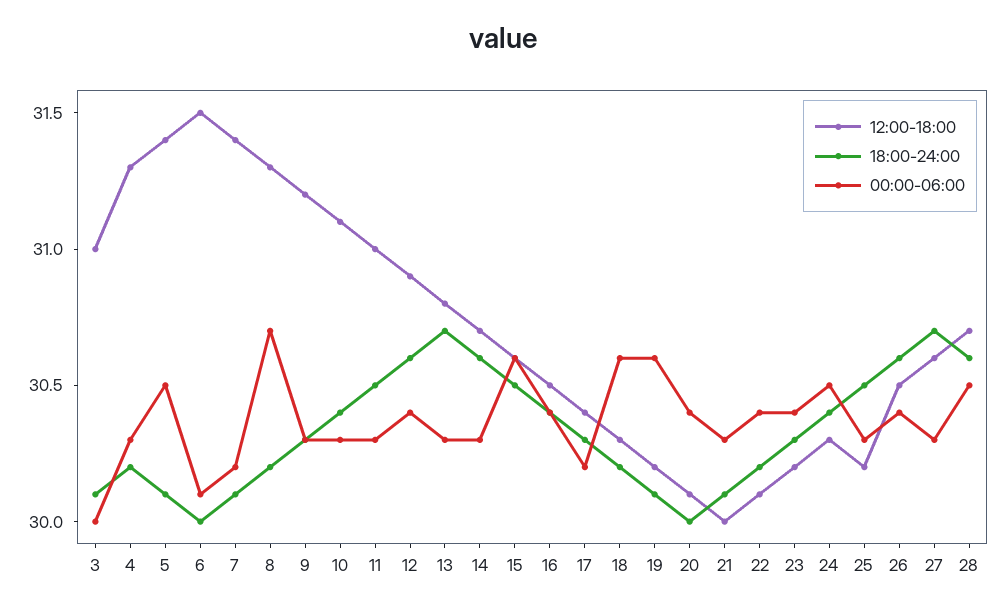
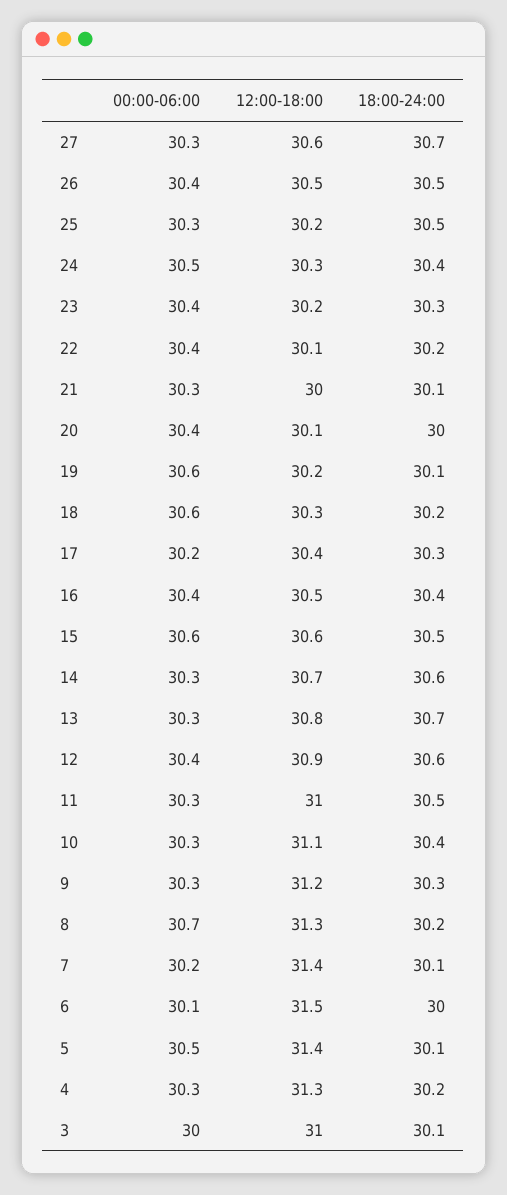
  {
    "12:00-18:00": {
      "3": 31,
      "4": 31.3,
      "5": 31.4,
      "6": 31.5,
      "7": 31.4,
      "8": 31.3,
      "9": 31.2,
      "10": 31.1,
      "11": 31,
      "12": 30.9,
      "13": 30.8,
      "14": 30.7,
      "15": 30.6,
      "16": 30.5,
      "17": 30.4,
      "18": 30.3,
      "19": 30.2,
      "20": 30.1,
      "21": 30,
      "22": 30.1,
      "23": 30.2,
      "24": 30.3,
      "25": 30.2,
      "26": 30.5,
-     "27": 30.6,
+     "27": 30.6
-     "28": 30.7
    },
    "18:00-24:00": {
      "3": 30.1,
      "4": 30.2,
      "5": 30.1,
      "6": 30,
      "7": 30.1,
      "8": 30.2,
      "9": 30.3,
      "10": 30.4,
      "11": 30.5,
      "12": 30.6,
      "13": 30.7,
      "14": 30.6,
      "15": 30.5,
      "16": 30.4,
      "17": 30.3,
      "18": 30.2,
      "19": 30.1,
      "20": 30,
      "21": 30.1,
      "22": 30.2,
      "23": 30.3,
      "24": 30.4,
      "25": 30.5,
-     "26": 30.6,
+     "26": 30.5,
-     "27": 30.7,
+     "27": 30.7
-     "28": 30.6
    },
    "00:00-06:00": {
      "3": 30,
      "4": 30.3,
      "5": 30.5,
      "6": 30.1,
      "7": 30.2,
      "8": 30.7,
      "9": 30.3,
      "10": 30.3,
      "11": 30.3,
      "12": 30.4,
      "13": 30.3,
      "14": 30.3,
      "15": 30.6,
      "16": 30.4,
      "17": 30.2,
      "18": 30.6,
      "19": 30.6,
      "20": 30.4,
      "21": 30.3,
      "22": 30.4,
      "23": 30.4,
      "24": 30.5,
      "25": 30.3,
      "26": 30.4,
-     "27": 30.3,
+     "27": 30.3
-     "28": 30.5
    }
  }

